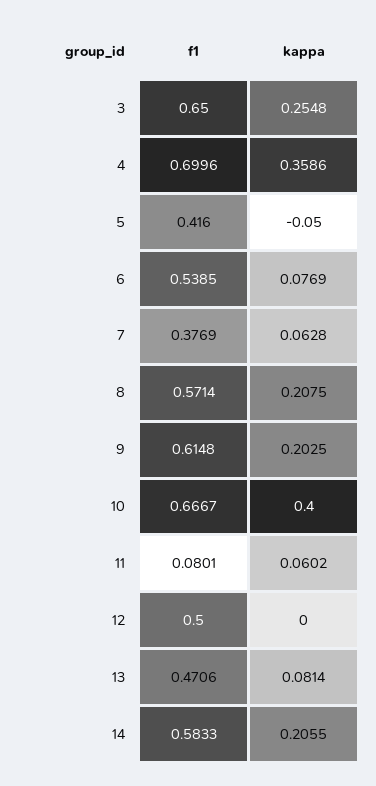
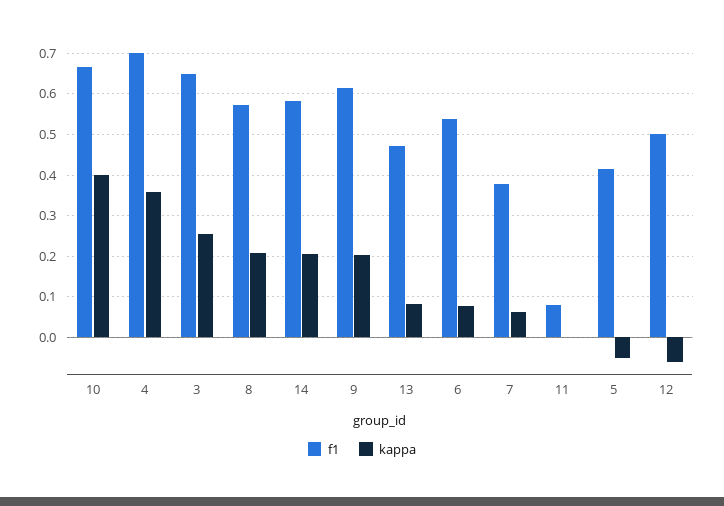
  {
    "f1": {
      "3": 0.65,
      "4": 0.6996,
      "5": 0.416,
      "6": 0.5385,
      "7": 0.3769,
      "8": 0.5714,
      "9": 0.6148,
      "10": 0.6667,
      "11": 0.0801,
      "12": 0.5,
      "13": 0.4706,
      "14": 0.5833
    },
    "kappa": {
      "3": 0.2548,
      "4": 0.3586,
      "5": -0.05,
      "6": 0.0769,
      "7": 0.0628,
      "8": 0.2075,
      "9": 0.2025,
      "10": 0.4,
-     "11": 0.0602,
+     "11": 0,
-     "12": 0,
+     "12": -0.06,
      "13": 0.0814,
      "14": 0.2055
    }
  }

